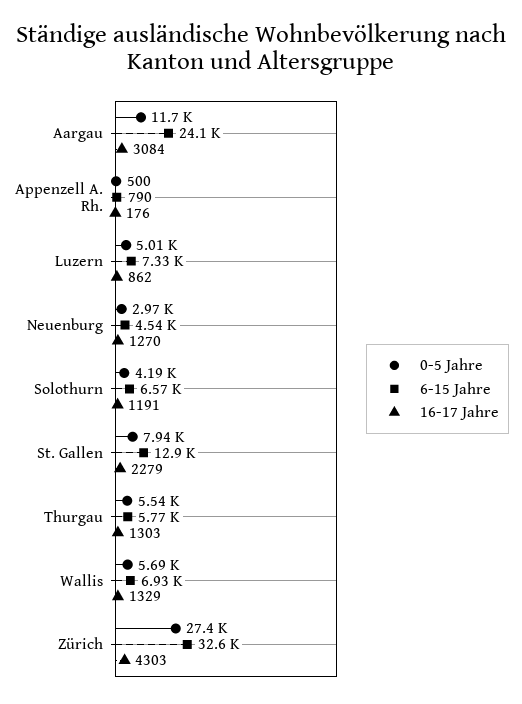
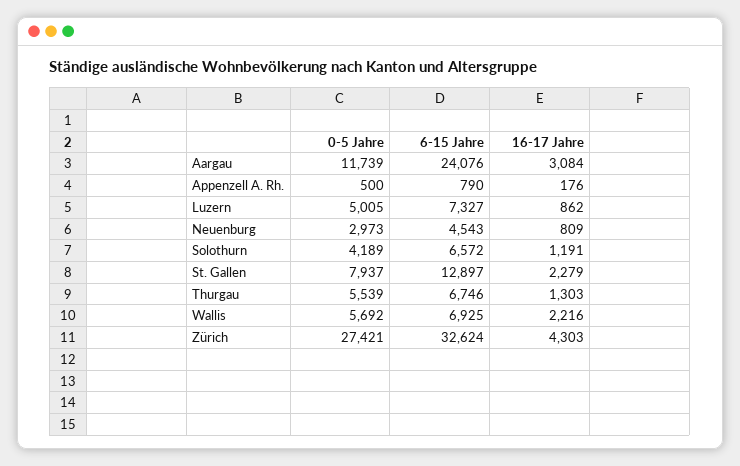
  {
    "0-5 Jahre": {
      "Aargau": 11739,
      "Appenzell A. Rh.": 500,
      "Luzern": 5005,
      "Neuenburg": 2973,
      "Solothurn": 4189,
      "St. Gallen": 7937,
      "Thurgau": 5539,
      "Wallis": 5692,
      "Zürich": 27421
    },
    "6-15 Jahre": {
      "Aargau": 24076,
      "Appenzell A. Rh.": 790,
      "Luzern": 7327,
      "Neuenburg": 4543,
      "Solothurn": 6572,
      "St. Gallen": 12897,
-     "Thurgau": 5770,
+     "Thurgau": 6746,
      "Wallis": 6925,
      "Zürich": 32624
    },
    "16-17 Jahre": {
      "Aargau": 3084,
      "Appenzell A. Rh.": 176,
      "Luzern": 862,
-     "Neuenburg": 1270,
+     "Neuenburg": 809,
      "Solothurn": 1191,
      "St. Gallen": 2279,
      "Thurgau": 1303,
-     "Wallis": 1329,
+     "Wallis": 2216,
      "Zürich": 4303
    }
  }

